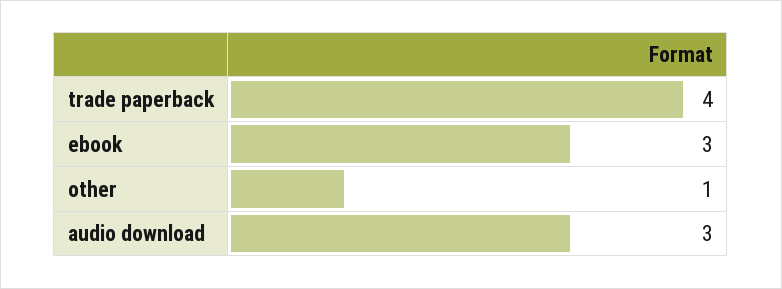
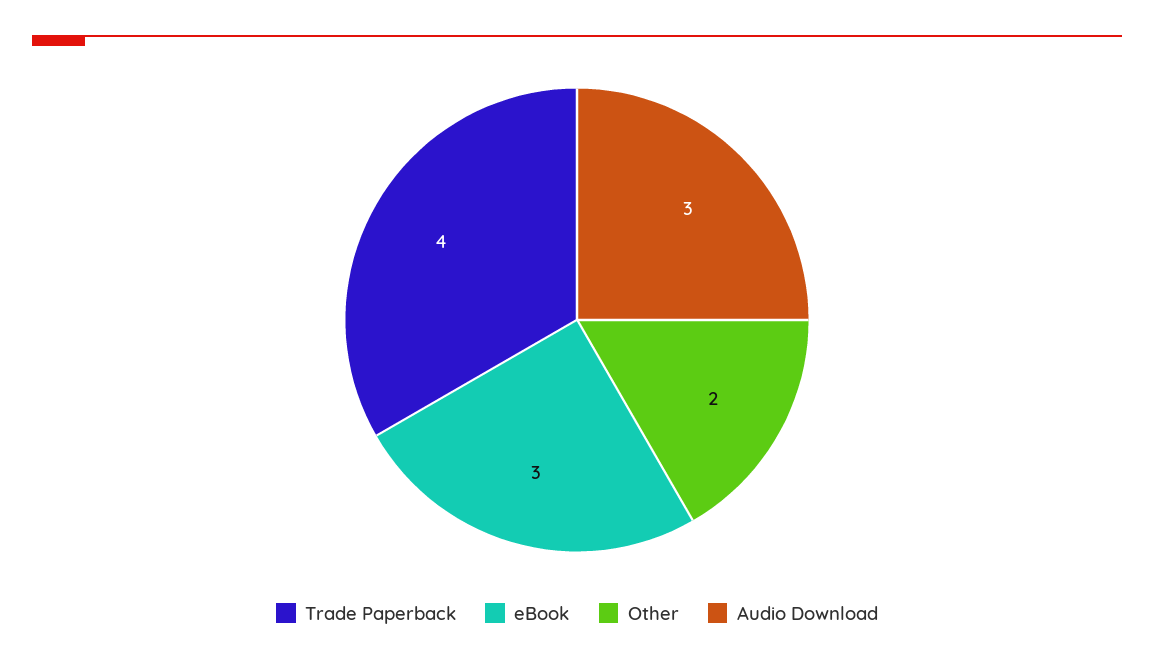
  {
    "trade paperback": 4,
    "ebook": 3,
-   "other": 1,
+   "other": 2,
    "audio download": 3
  }

